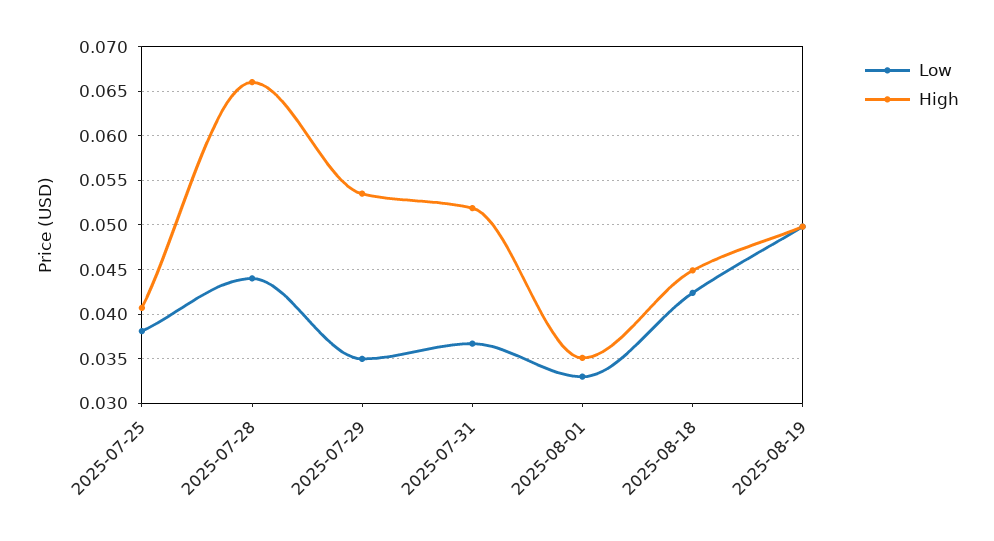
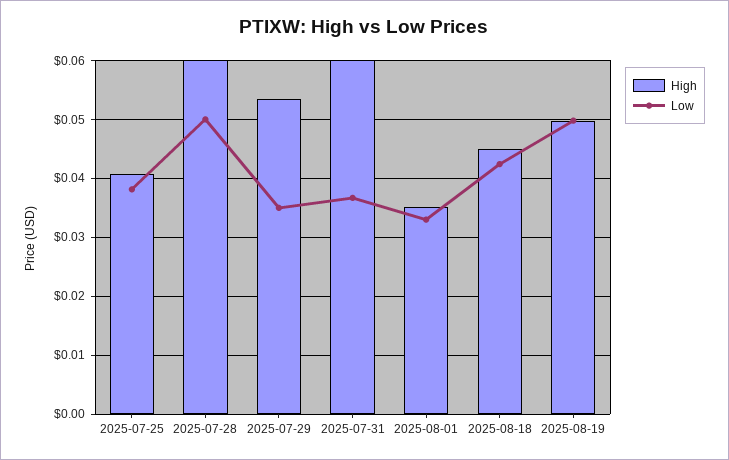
  {
    "Low": {
      "2025-07-25": 0.038,
-     "2025-07-28": 0.044,
+     "2025-07-28": 0.05,
      "2025-07-29": 0.035,
      "2025-07-31": 0.037,
      "2025-08-01": 0.033,
      "2025-08-18": 0.042,
      "2025-08-19": 0.05
    },
    "High": {
      "2025-07-25": 0.041,
-     "2025-07-28": 0.066,
+     "2025-07-28": 0.06,
      "2025-07-29": 0.054,
-     "2025-07-31": 0.052,
+     "2025-07-31": 0.06,
      "2025-08-01": 0.035,
      "2025-08-18": 0.045,
      "2025-08-19": 0.05
    }
  }

